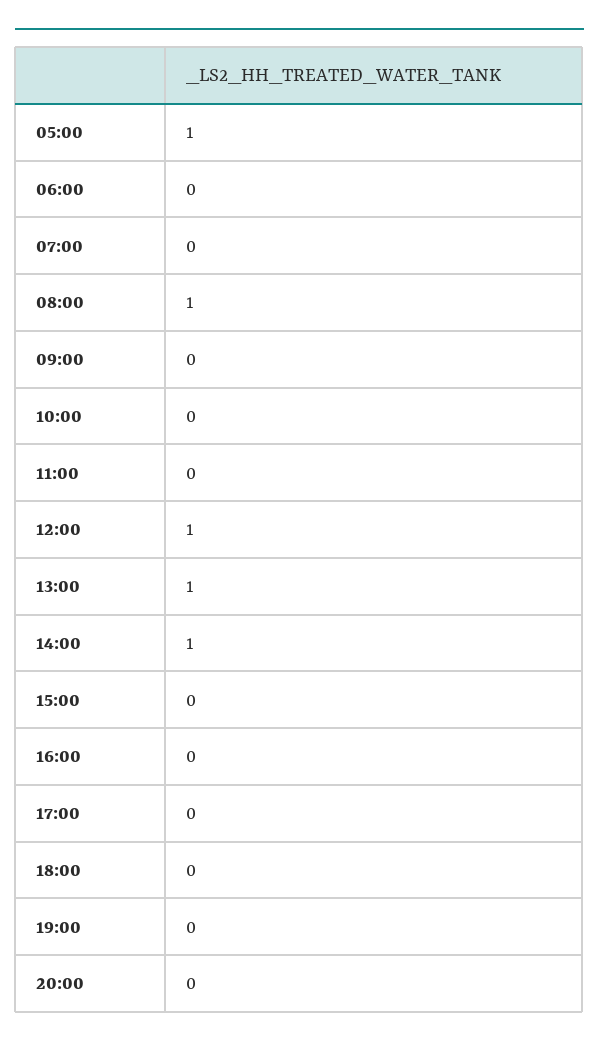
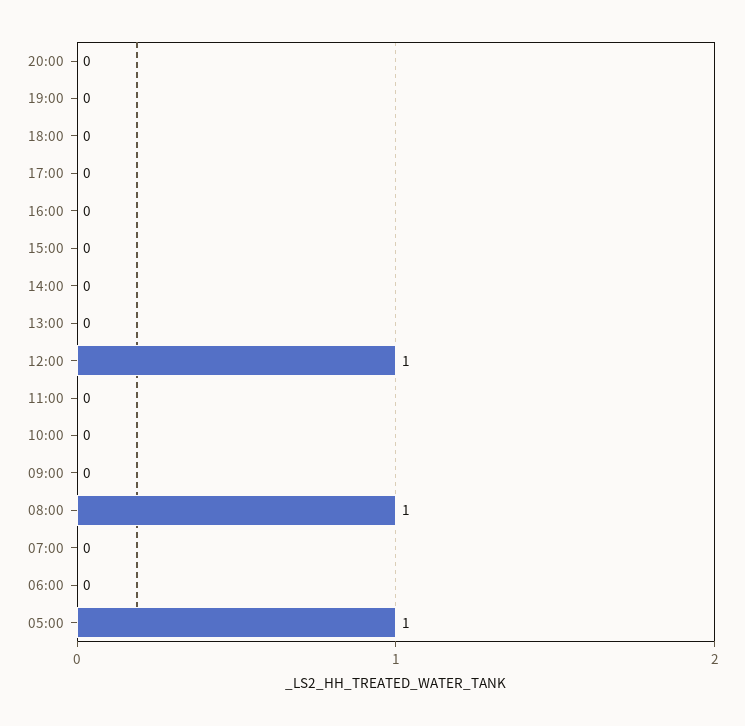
  {
    "05:00": 1,
    "06:00": 0,
    "07:00": 0,
    "08:00": 1,
    "09:00": 0,
    "10:00": 0,
    "11:00": 0,
    "12:00": 1,
-   "13:00": 1,
+   "13:00": 0,
-   "14:00": 1,
+   "14:00": 0,
    "15:00": 0,
    "16:00": 0,
    "17:00": 0,
    "18:00": 0,
    "19:00": 0,
    "20:00": 0
  }

